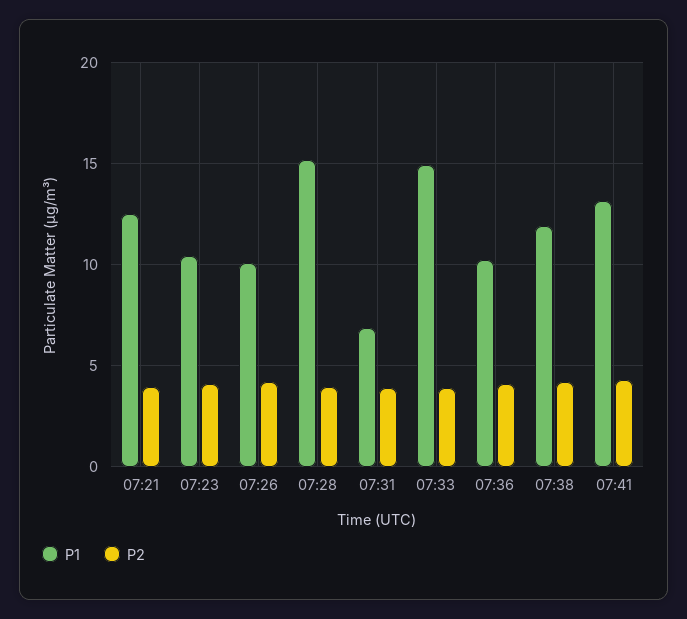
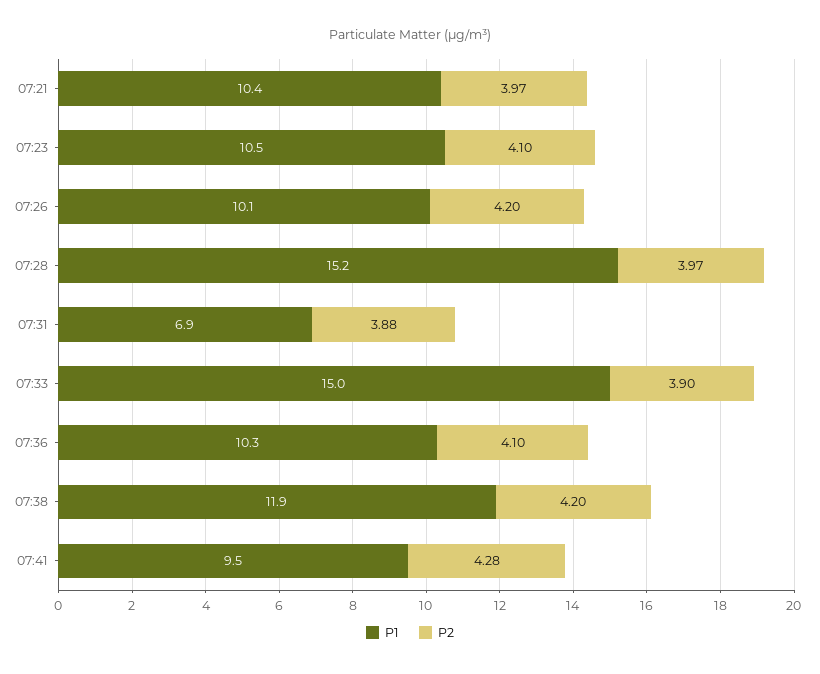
  {
    "P1": {
-     "07:21": 12.5,
+     "07:21": 10.4,
      "07:23": 10.5,
      "07:26": 10.1,
      "07:28": 15.2,
      "07:31": 6.9,
      "07:33": 15,
      "07:36": 10.3,
      "07:38": 11.9,
-     "07:41": 13
+     "07:41": 9.5
    },
    "P2": {
      "07:21": 3.97,
      "07:23": 4.1,
      "07:26": 4.2,
      "07:28": 3.97,
      "07:31": 3.88,
      "07:33": 3.9,
      "07:36": 4.1,
      "07:38": 4.2,
      "07:41": 4.28
    }
  }

